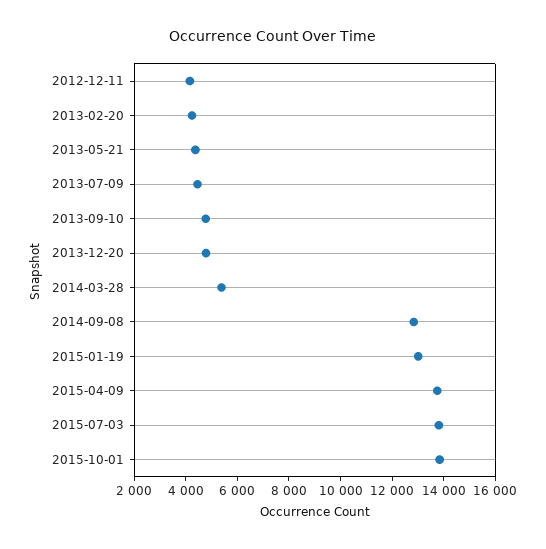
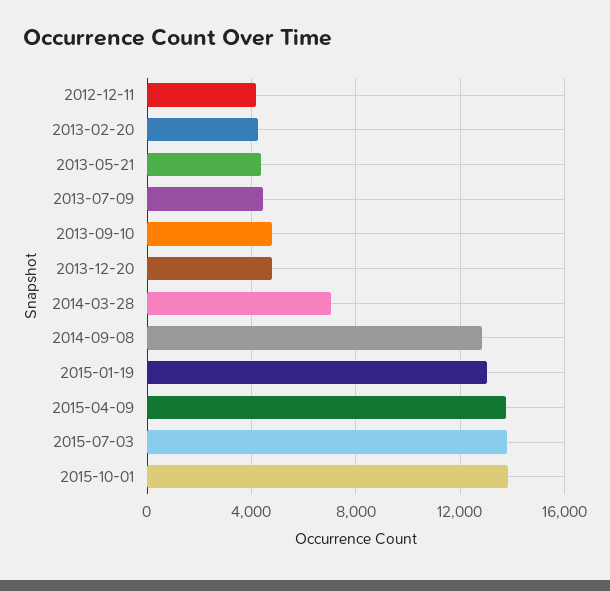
  {
    "2012-12-11": 4000,
    "2013-02-20": 4000,
    "2013-05-21": 4500,
    "2013-07-09": 4500,
    "2013-09-10": 5000,
    "2013-12-20": 5000,
-   "2014-03-28": 5500,
+   "2014-03-28": 7000,
    "2014-09-08": 13000,
    "2015-01-19": 13000,
    "2015-04-09": 13500,
    "2015-07-03": 14000,
    "2015-10-01": 14000
  }

